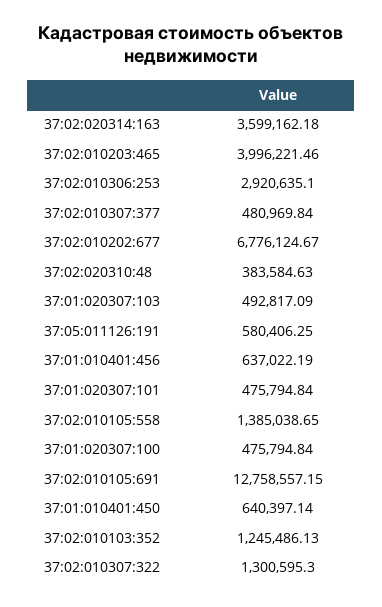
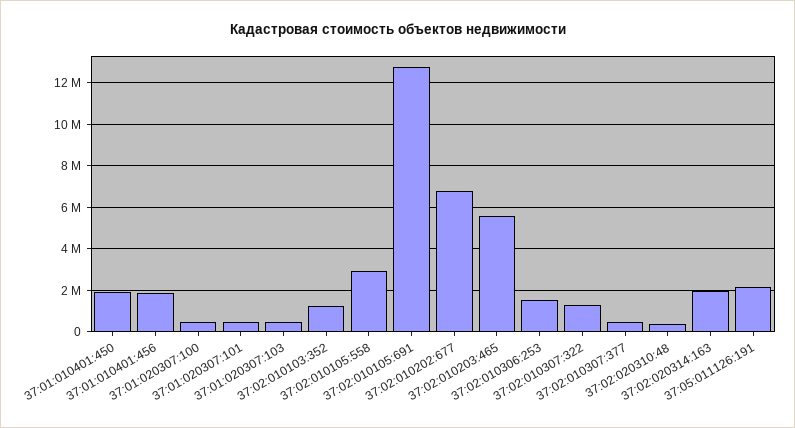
  {
-   "37:02:020314:163": 3599162.18,
+   "37:02:020314:163": 2000000,
-   "37:02:010203:465": 3996221.46,
+   "37:02:010203:465": 5500000,
-   "37:02:010306:253": 2920635.1,
+   "37:02:010306:253": 1500000,
    "37:02:010307:377": 480969.84,
    "37:02:010202:677": 6776124.67,
    "37:02:020310:48": 383584.63,
    "37:01:020307:103": 492817.09,
-   "37:05:011126:191": 580406.25,
+   "37:05:011126:191": 2000000,
-   "37:01:010401:456": 637022.19,
+   "37:01:010401:456": 2000000,
    "37:01:020307:101": 475794.84,
-   "37:02:010105:558": 1385038.65,
+   "37:02:010105:558": 3000000,
    "37:01:020307:100": 475794.84,
    "37:02:010105:691": 12758557.15,
-   "37:01:010401:450": 640397.14,
+   "37:01:010401:450": 2000000,
    "37:02:010103:352": 1245486.13,
    "37:02:010307:322": 1300595.3
  }

